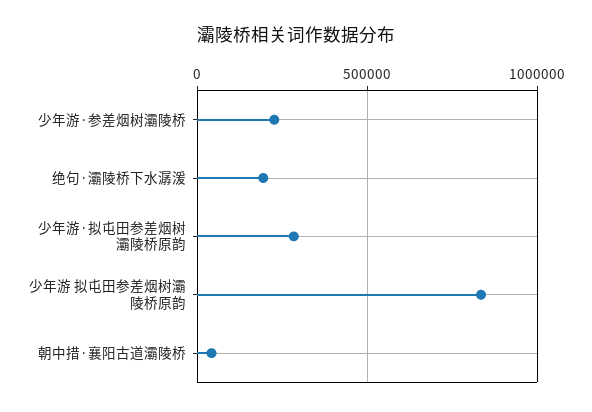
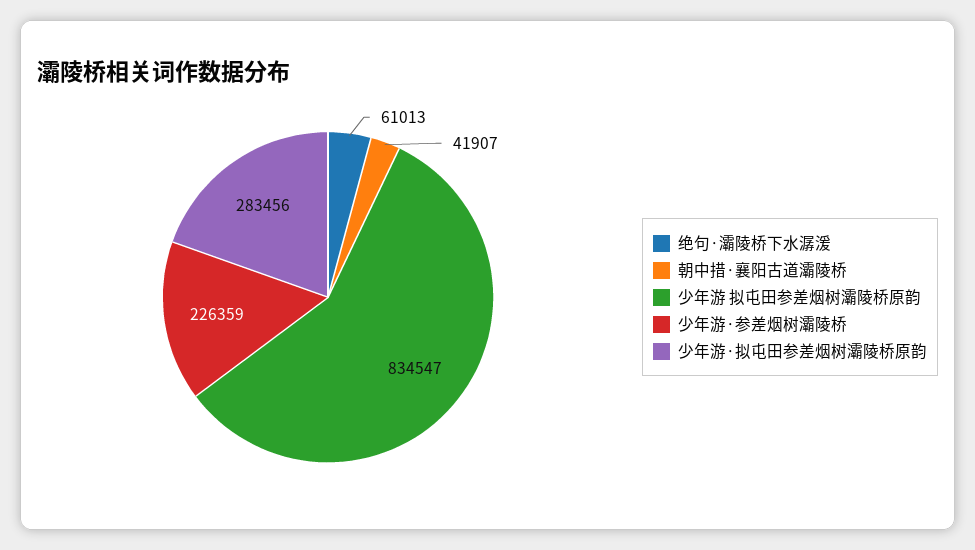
  {
    "少年游·参差烟树灞陵桥": 226359,
-   "绝句·灞陵桥下水潺湲": 200000,
+   "绝句·灞陵桥下水潺湲": 61013,
    "少年游·拟屯田参差烟树灞陵桥原韵": 283456,
    "少年游 拟屯田参差烟树灞陵桥原韵": 834547,
    "朝中措·襄阳古道灞陵桥": 41907
  }

